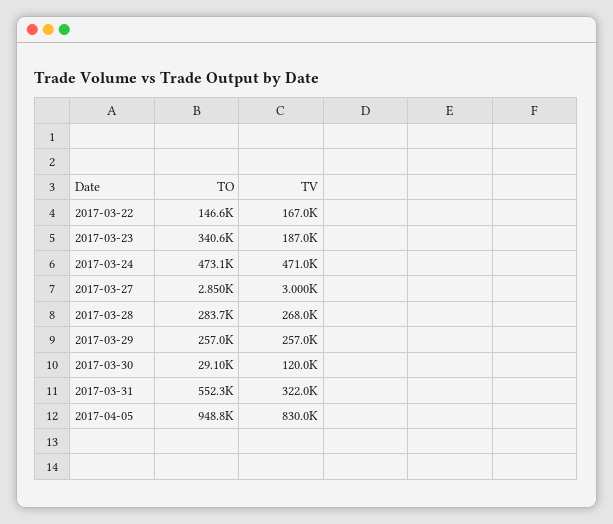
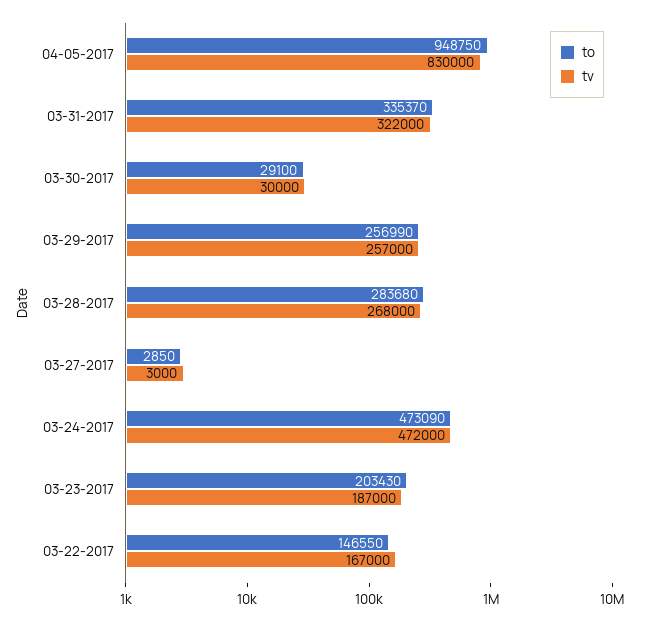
  {
    "TO": {
      "2017-03-22": 146550,
-     "2017-03-23": 340600,
+     "2017-03-23": 203430,
      "2017-03-24": 473090,
      "2017-03-27": 2850,
      "2017-03-28": 283680,
      "2017-03-29": 256990,
      "2017-03-30": 29100,
-     "2017-03-31": 552300,
+     "2017-03-31": 335370,
      "2017-04-05": 948750
    },
    "TV": {
      "2017-03-22": 167000,
      "2017-03-23": 187000,
-     "2017-03-24": 471000,
+     "2017-03-24": 472000,
      "2017-03-27": 3000,
      "2017-03-28": 268000,
      "2017-03-29": 257000,
-     "2017-03-30": 120000,
+     "2017-03-30": 30000,
      "2017-03-31": 322000,
      "2017-04-05": 830000
    }
  }

